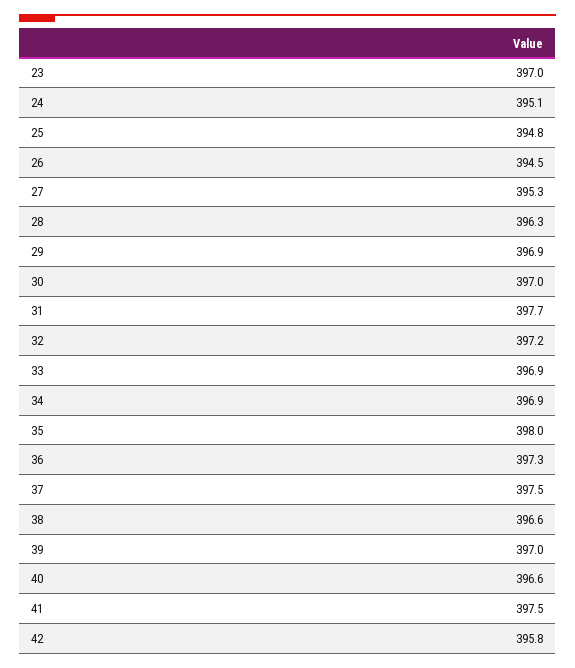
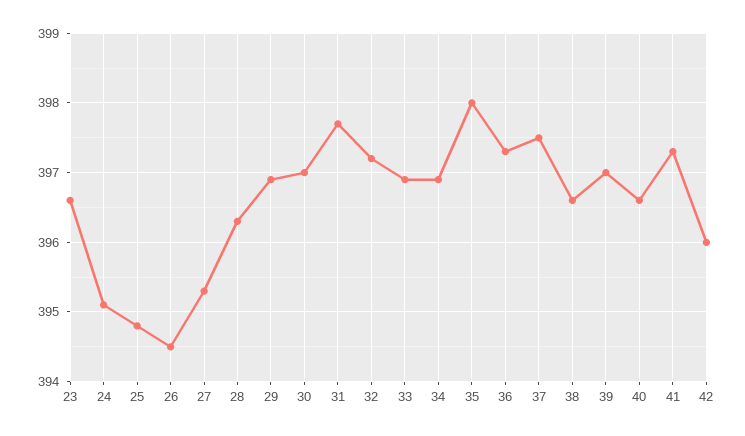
  {
-   "23": 397,
+   "23": 396.6,
    "24": 395.1,
    "25": 394.8,
    "26": 394.5,
    "27": 395.3,
    "28": 396.3,
    "29": 396.9,
    "30": 397,
    "31": 397.7,
    "32": 397.2,
    "33": 396.9,
    "34": 396.9,
    "35": 398,
    "36": 397.3,
    "37": 397.5,
    "38": 396.6,
    "39": 397,
    "40": 396.6,
-   "41": 397.5,
+   "41": 397.3,
-   "42": 395.8
+   "42": 396
  }

